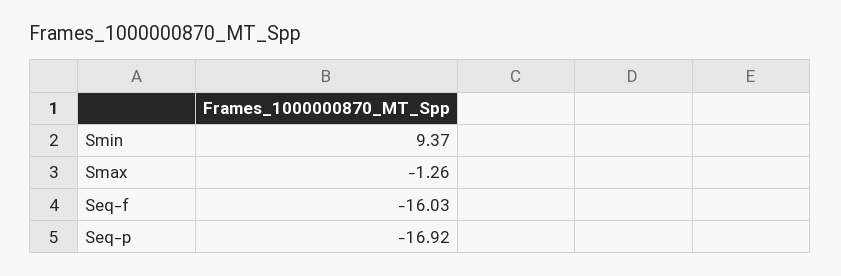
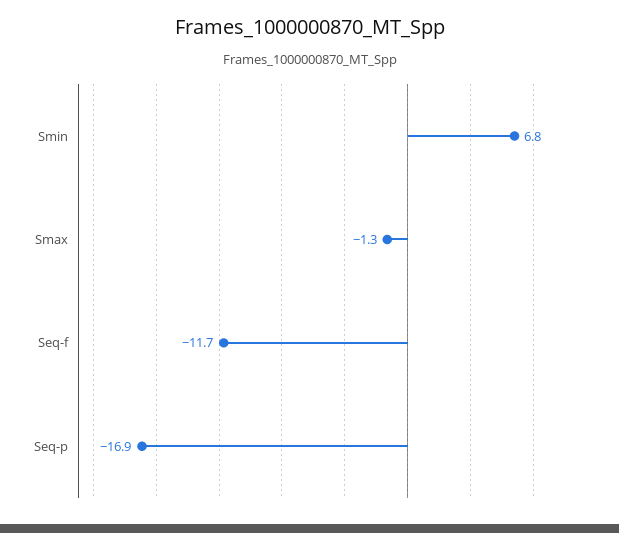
  {
-   "Smin": 9.37,
+   "Smin": 6.8,
    "Smax": -1.26,
-   "Seq-f": -16.03,
+   "Seq-f": -11.7,
    "Seq-p": -16.92
  }

